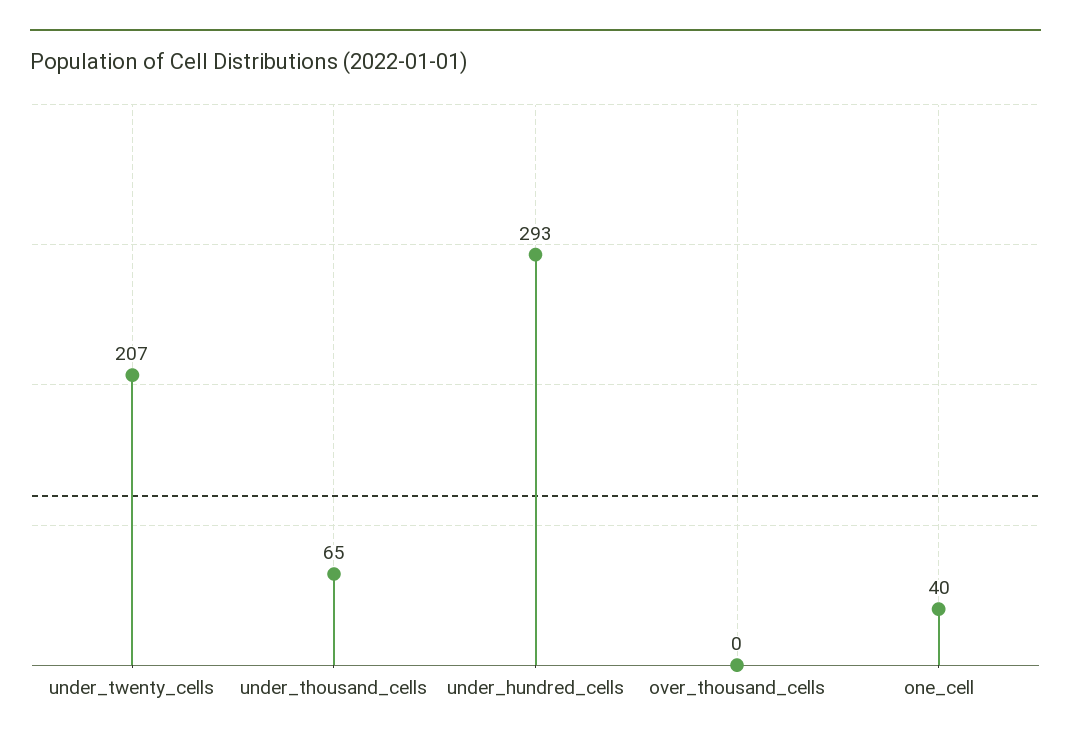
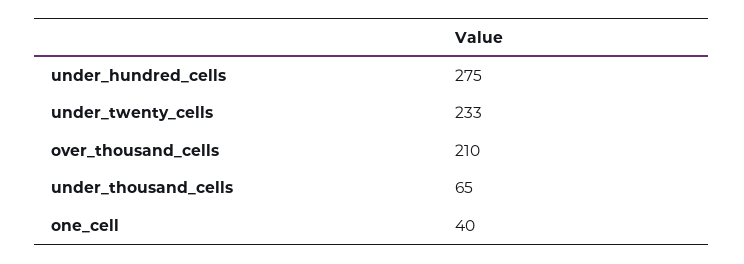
  {
-   "under_twenty_cells": 207,
+   "under_twenty_cells": 233,
    "under_thousand_cells": 65,
-   "under_hundred_cells": 293,
+   "under_hundred_cells": 275,
-   "over_thousand_cells": 0,
+   "over_thousand_cells": 210,
    "one_cell": 40
  }

